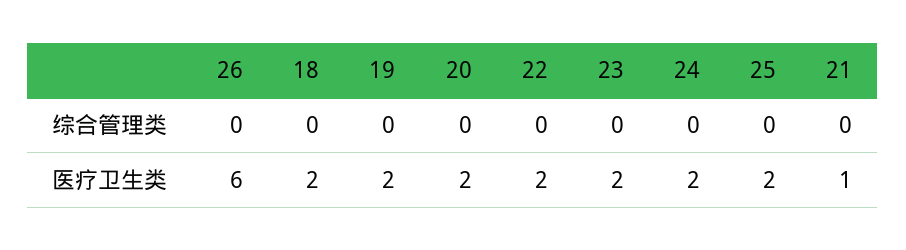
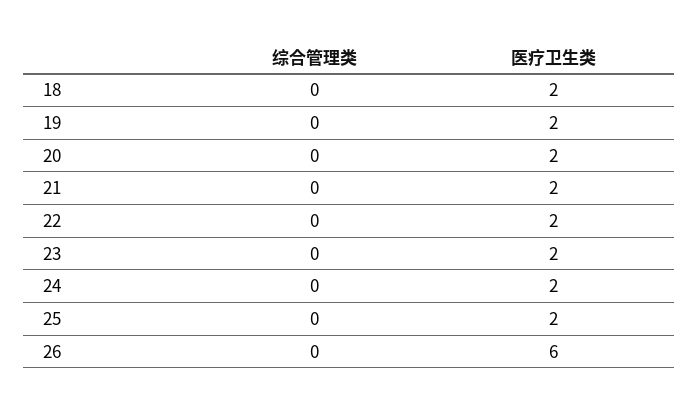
  {
    "26": {
      "综合管理类": 0,
      "医疗卫生类": 6
    },
    "18": {
      "综合管理类": 0,
      "医疗卫生类": 2
    },
    "19": {
      "综合管理类": 0,
      "医疗卫生类": 2
    },
    "20": {
      "综合管理类": 0,
      "医疗卫生类": 2
    },
    "22": {
      "综合管理类": 0,
      "医疗卫生类": 2
    },
    "23": {
      "综合管理类": 0,
      "医疗卫生类": 2
    },
    "24": {
      "综合管理类": 0,
      "医疗卫生类": 2
    },
    "25": {
      "综合管理类": 0,
      "医疗卫生类": 2
    },
    "21": {
      "综合管理类": 0,
-     "医疗卫生类": 1
+     "医疗卫生类": 2
    }
  }

